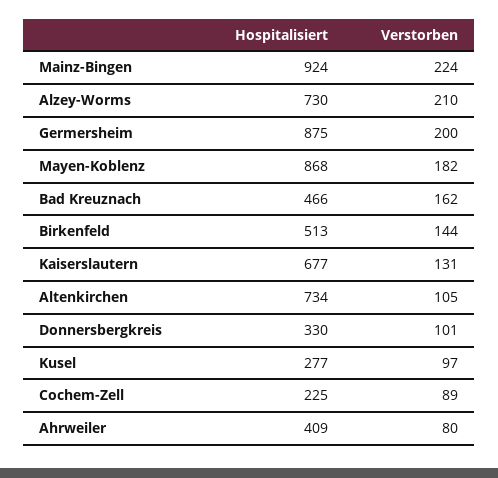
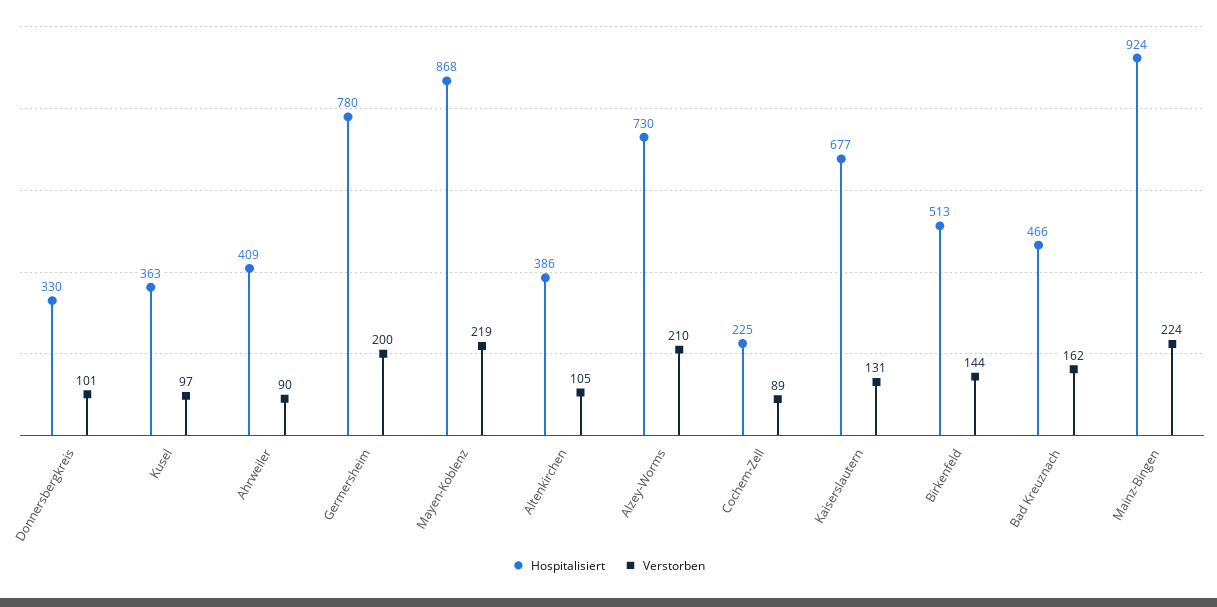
  {
    "Hospitalisiert": {
      "Mainz-Bingen": 924,
      "Alzey-Worms": 730,
-     "Germersheim": 875,
+     "Germersheim": 780,
      "Mayen-Koblenz": 868,
      "Bad Kreuznach": 466,
      "Birkenfeld": 513,
      "Kaiserslautern": 677,
-     "Altenkirchen": 734,
+     "Altenkirchen": 386,
      "Donnersbergkreis": 330,
-     "Kusel": 277,
+     "Kusel": 363,
      "Cochem-Zell": 225,
      "Ahrweiler": 409
    },
    "Verstorben": {
      "Mainz-Bingen": 224,
      "Alzey-Worms": 210,
      "Germersheim": 200,
-     "Mayen-Koblenz": 182,
+     "Mayen-Koblenz": 219,
      "Bad Kreuznach": 162,
      "Birkenfeld": 144,
      "Kaiserslautern": 131,
      "Altenkirchen": 105,
      "Donnersbergkreis": 101,
      "Kusel": 97,
      "Cochem-Zell": 89,
-     "Ahrweiler": 80
+     "Ahrweiler": 90
    }
  }

